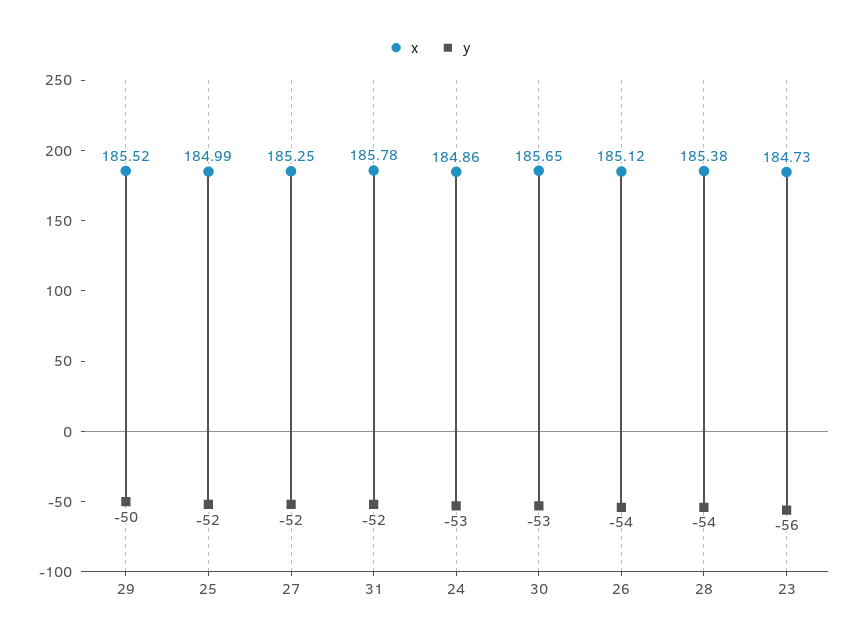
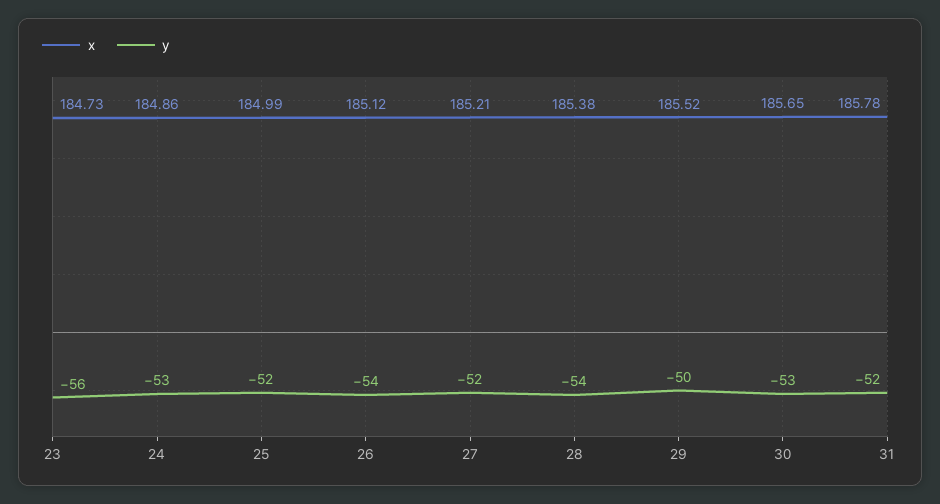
  {
    "x": {
      "29": 185.52,
      "25": 184.99,
-     "27": 185.25,
+     "27": 185.21,
      "31": 185.78,
      "24": 184.86,
      "30": 185.65,
      "26": 185.12,
      "28": 185.38,
      "23": 184.73
    },
    "y": {
      "29": -50,
      "25": -52,
      "27": -52,
      "31": -52,
      "24": -53,
      "30": -53,
      "26": -54,
      "28": -54,
      "23": -56
    }
  }

